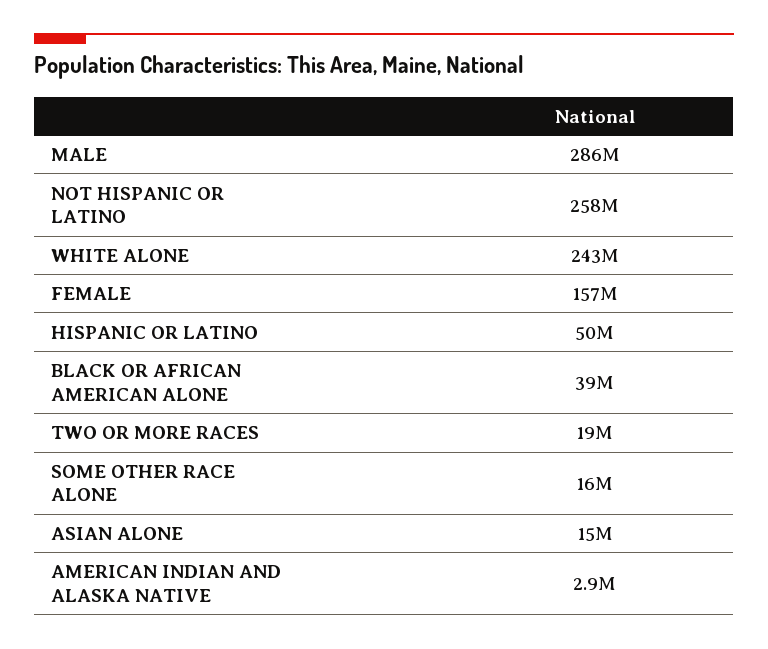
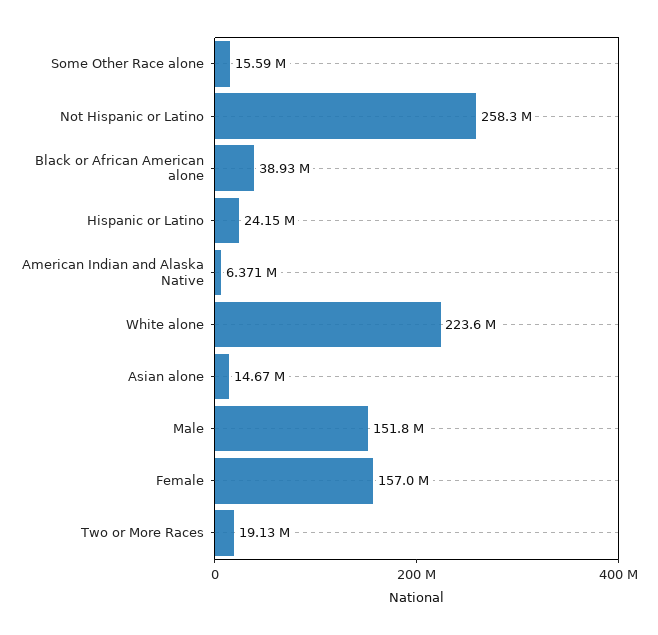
  {
-   "MALE": 286000000,
+   "MALE": 151800000,
    "NOT HISPANIC OR LATINO": 258300000,
-   "WHITE ALONE": 243000000,
+   "WHITE ALONE": 223600000,
    "FEMALE": 157000000,
-   "HISPANIC OR LATINO": 50000000,
+   "HISPANIC OR LATINO": 24150000,
    "BLACK OR AFRICAN AMERICAN ALONE": 38930000,
    "TWO OR MORE RACES": 19130000,
    "SOME OTHER RACE ALONE": 15590000,
    "ASIAN ALONE": 14670000,
-   "AMERICAN INDIAN AND ALASKA NATIVE": 2900000
+   "AMERICAN INDIAN AND ALASKA NATIVE": 6371000
  }

